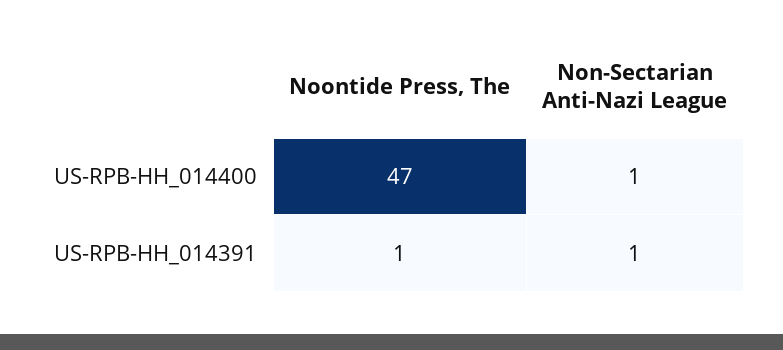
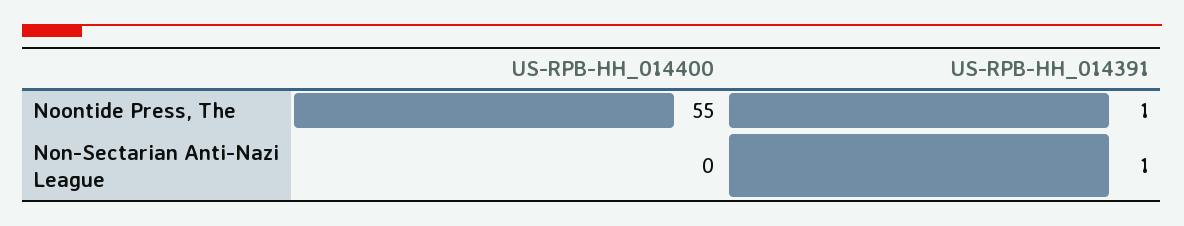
  {
    "Noontide Press, The": {
-     "US-RPB-HH_014400": 47,
+     "US-RPB-HH_014400": 55,
      "US-RPB-HH_014391": 1
    },
    "Non-Sectarian Anti-Nazi League": {
-     "US-RPB-HH_014400": 1,
+     "US-RPB-HH_014400": 0,
      "US-RPB-HH_014391": 1
    }
  }

